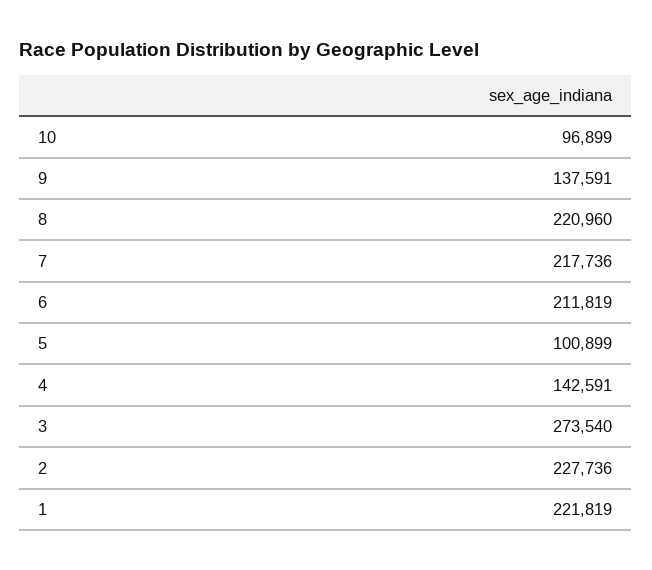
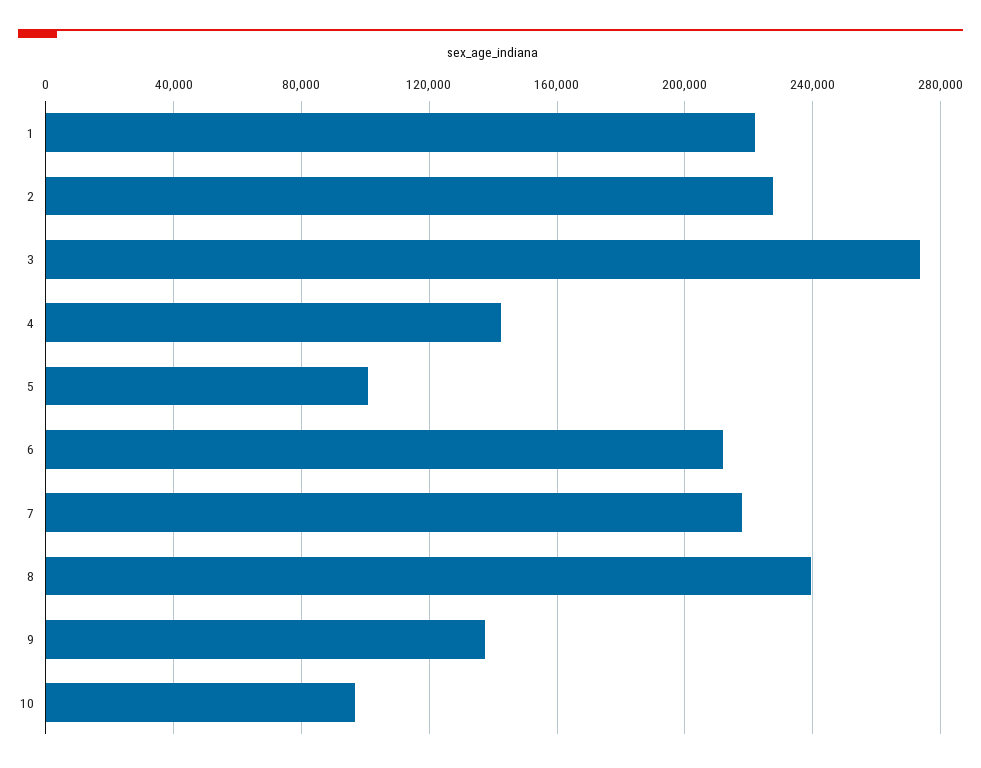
  {
    "10": 96899,
    "9": 137591,
-   "8": 220960,
+   "8": 240000,
    "7": 217736,
    "6": 211819,
    "5": 100899,
    "4": 142591,
    "3": 273540,
    "2": 227736,
    "1": 221819
  }

